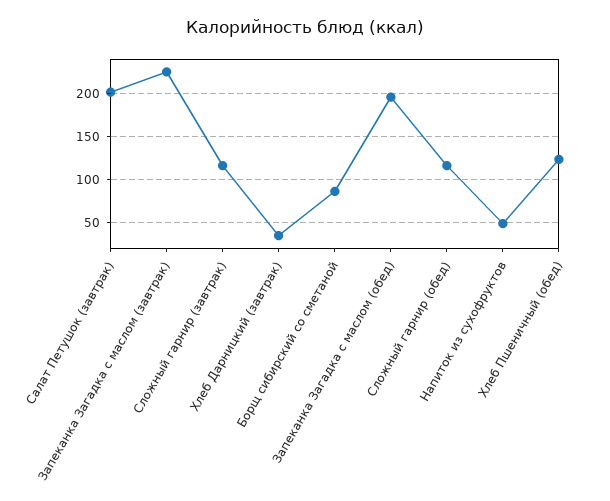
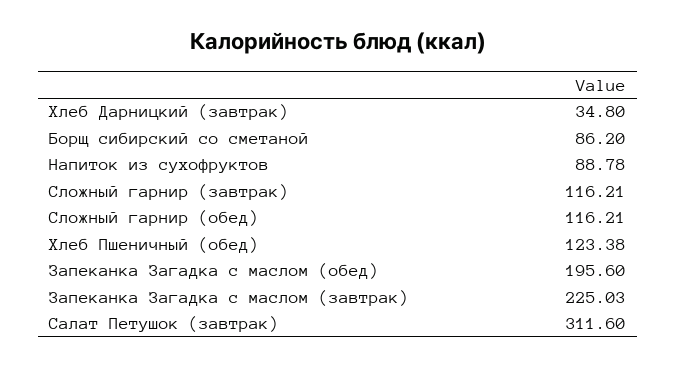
  {
-   "Салат Петушок (завтрак)": 200,
+   "Салат Петушок (завтрак)": 311.6,
    "Запеканка Загадка с маслом (завтрак)": 225.03,
    "Сложный гарнир (завтрак)": 116.21,
    "Хлеб Дарницкий (завтрак)": 34.8,
    "Борщ сибирский со сметаной": 86.2,
    "Запеканка Загадка с маслом (обед)": 195.6,
    "Сложный гарнир (обед)": 116.21,
-   "Напиток из сухофруктов": 50,
+   "Напиток из сухофруктов": 88.78,
    "Хлеб Пшеничный (обед)": 123.38
  }

